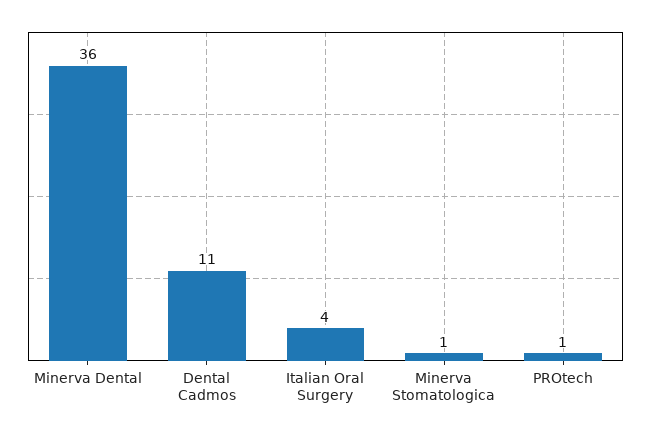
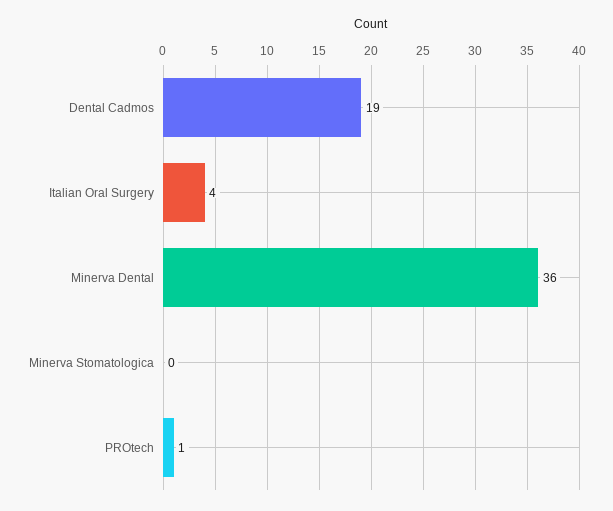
  {
    "Minerva Dental": 36,
-   "Dental Cadmos": 11,
+   "Dental Cadmos": 19,
    "Italian Oral Surgery": 4,
-   "Minerva Stomatologica": 1,
+   "Minerva Stomatologica": 0,
    "PROtech": 1
  }

